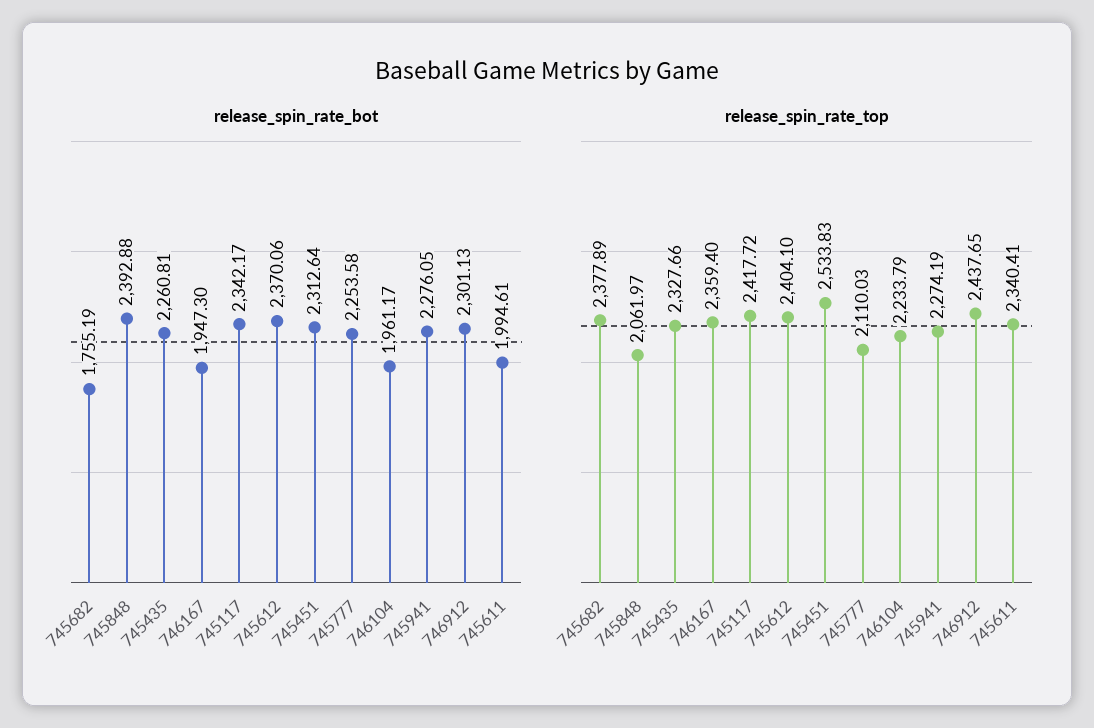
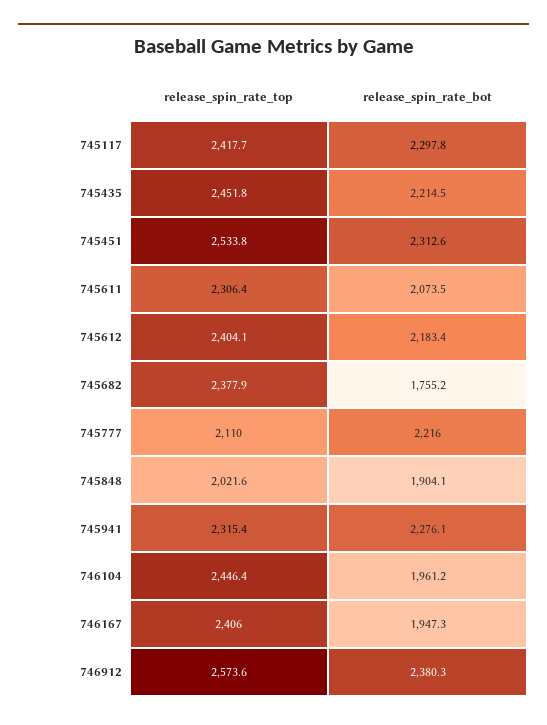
  {
    "release_spin_rate_bot": {
      "745682": 1755.19,
-     "745848": 2392.88,
+     "745848": 1904.1,
-     "745435": 2260.81,
+     "745435": 2214.5,
      "746167": 1947.3,
-     "745117": 2342.17,
+     "745117": 2297.8,
-     "745612": 2370.06,
+     "745612": 2183.4,
      "745451": 2312.64,
-     "745777": 2253.58,
+     "745777": 2216,
      "746104": 1961.17,
      "745941": 2276.05,
-     "746912": 2301.13,
+     "746912": 2380.3,
-     "745611": 1994.61
+     "745611": 2073.5
    },
    "release_spin_rate_top": {
      "745682": 2377.89,
-     "745848": 2061.97,
+     "745848": 2021.6,
-     "745435": 2327.66,
+     "745435": 2451.8,
-     "746167": 2359.4,
+     "746167": 2406,
      "745117": 2417.72,
      "745612": 2404.1,
      "745451": 2533.83,
      "745777": 2110.03,
-     "746104": 2233.79,
+     "746104": 2446.4,
-     "745941": 2274.19,
+     "745941": 2315.4,
-     "746912": 2437.65,
+     "746912": 2573.6,
-     "745611": 2340.41
+     "745611": 2306.4
    }
  }

